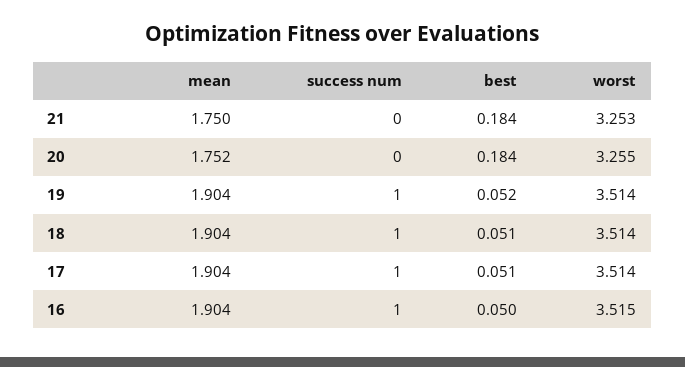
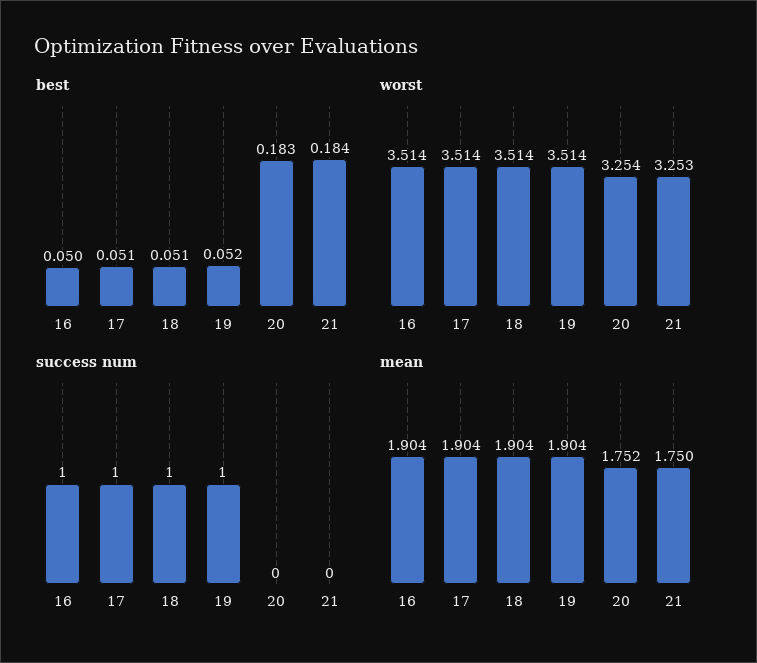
  {
    "mean": {
      "21": 1.75,
      "20": 1.752,
      "19": 1.904,
      "18": 1.904,
      "17": 1.904,
      "16": 1.904
    },
    "success num": {
      "21": 0,
      "20": 0,
      "19": 1,
      "18": 1,
      "17": 1,
      "16": 1
    },
    "best": {
      "21": 0.184,
-     "20": 0.184,
+     "20": 0.183,
      "19": 0.052,
      "18": 0.051,
      "17": 0.051,
      "16": 0.05
    },
    "worst": {
      "21": 3.253,
-     "20": 3.255,
+     "20": 3.254,
      "19": 3.514,
      "18": 3.514,
      "17": 3.514,
-     "16": 3.515
+     "16": 3.514
    }
  }

